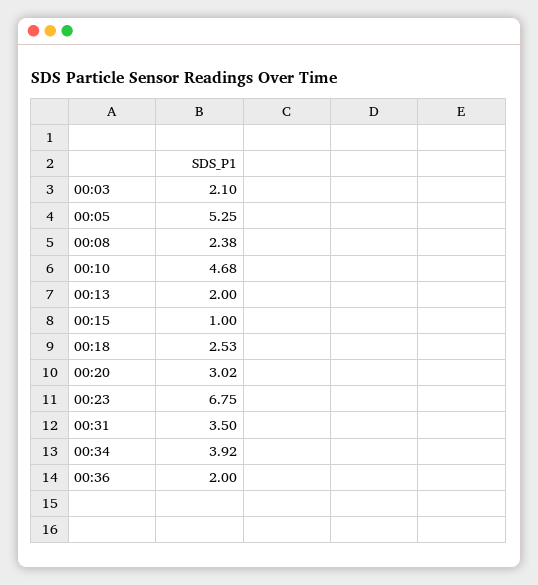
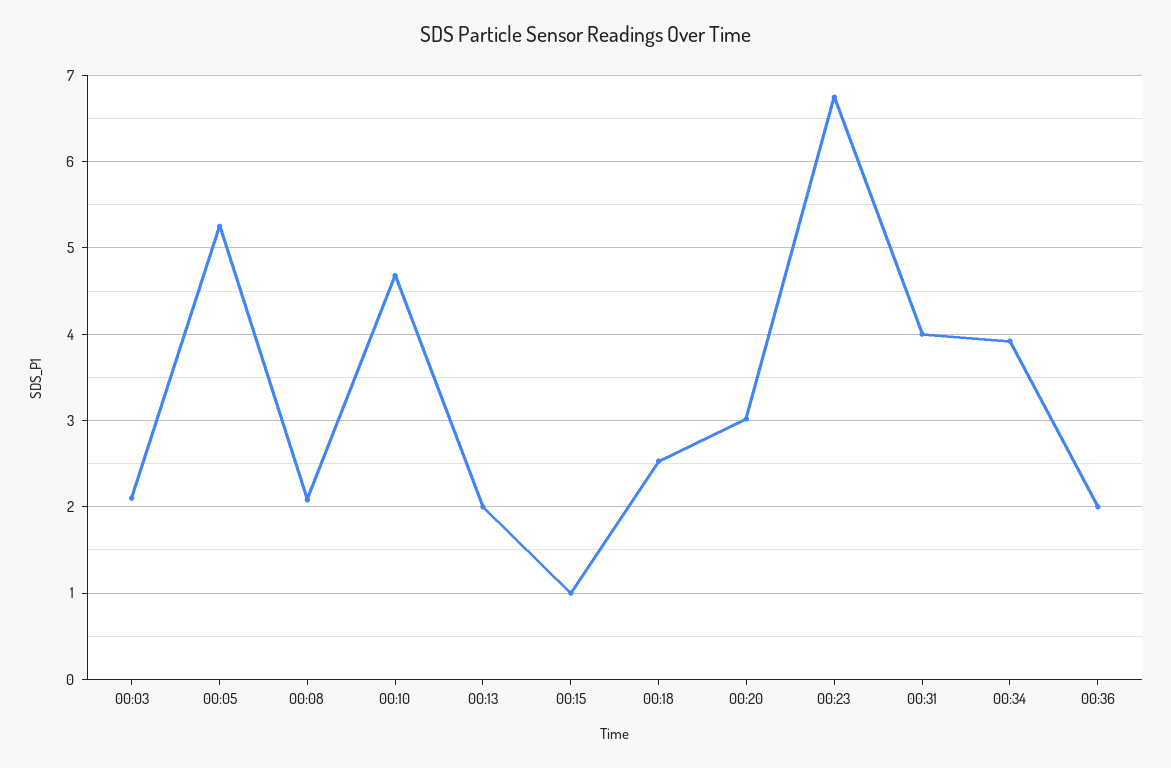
  {
    "00:03": 2.1,
    "00:05": 5.25,
-   "00:08": 2.38,
+   "00:08": 2.1,
    "00:10": 4.68,
    "00:13": 2,
    "00:15": 1,
    "00:18": 2.53,
    "00:20": 3.02,
    "00:23": 6.75,
-   "00:31": 3.5,
+   "00:31": 4,
    "00:34": 3.92,
    "00:36": 2
  }

